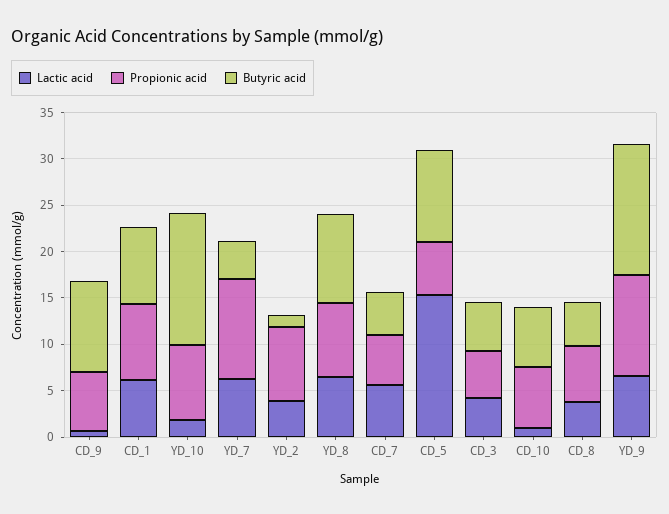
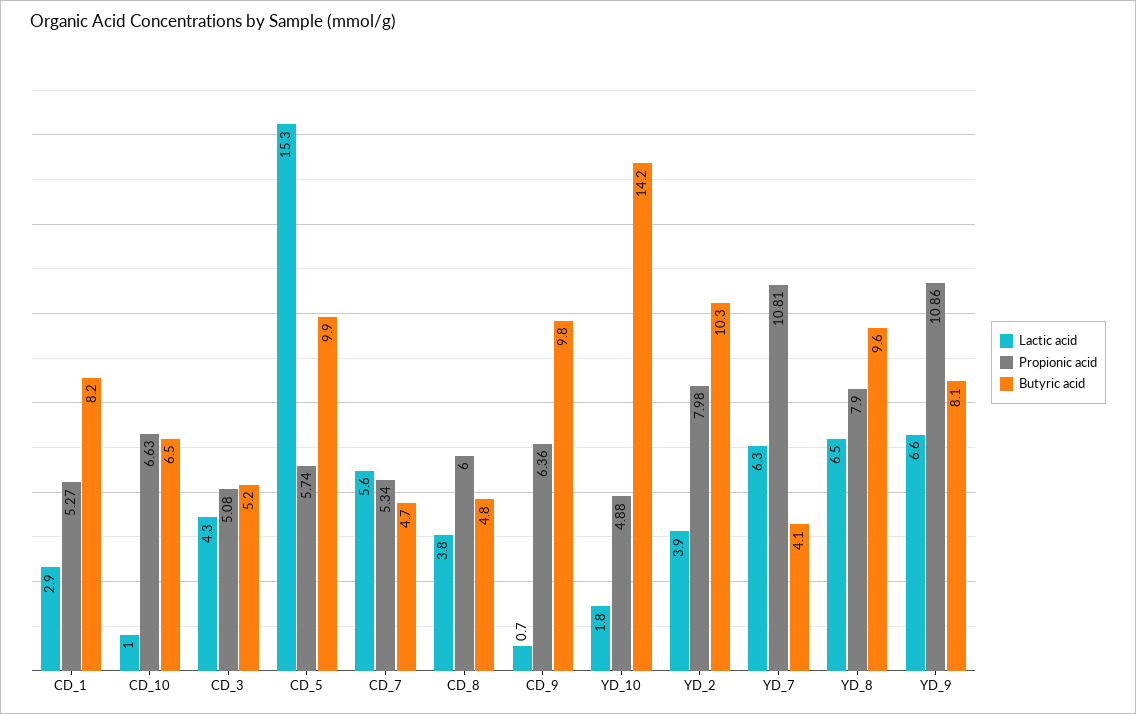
  {
    "Lactic acid": {
      "CD_9": 0.7,
-     "CD_1": 6,
+     "CD_1": 2.9,
      "YD_10": 1.8,
      "YD_7": 6.3,
      "YD_2": 3.9,
      "YD_8": 6.5,
      "CD_7": 5.6,
      "CD_5": 15.3,
      "CD_3": 4.3,
      "CD_10": 1,
      "CD_8": 3.8,
      "YD_9": 6.6
    },
    "Propionic acid": {
      "CD_9": 6.36,
-     "CD_1": 8,
+     "CD_1": 5.27,
-     "YD_10": 8,
+     "YD_10": 4.88,
      "YD_7": 10.81,
      "YD_2": 7.98,
      "YD_8": 7.9,
      "CD_7": 5.34,
      "CD_5": 5.74,
      "CD_3": 5.08,
      "CD_10": 6.63,
      "CD_8": 6,
      "YD_9": 10.86
    },
    "Butyric acid": {
      "CD_9": 9.8,
      "CD_1": 8.2,
      "YD_10": 14.2,
      "YD_7": 4.1,
-     "YD_2": 1,
+     "YD_2": 10.3,
      "YD_8": 9.6,
      "CD_7": 4.7,
      "CD_5": 9.9,
      "CD_3": 5.2,
      "CD_10": 6.5,
      "CD_8": 4.8,
-     "YD_9": 14
+     "YD_9": 8.1
    }
  }

